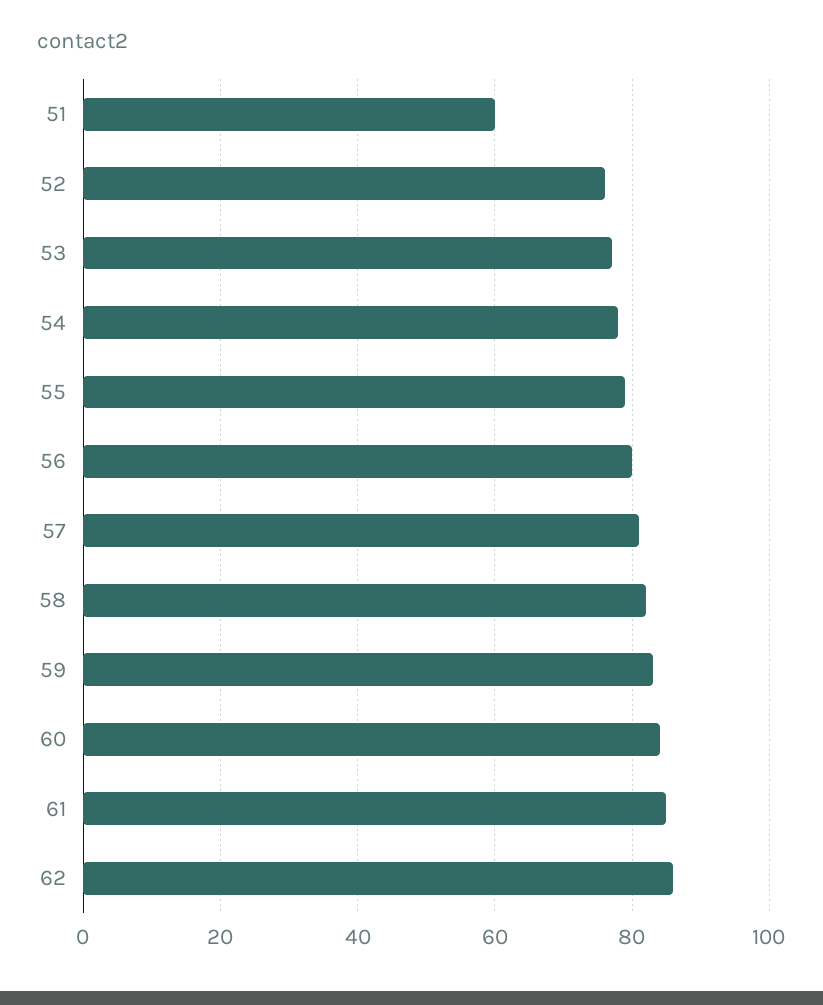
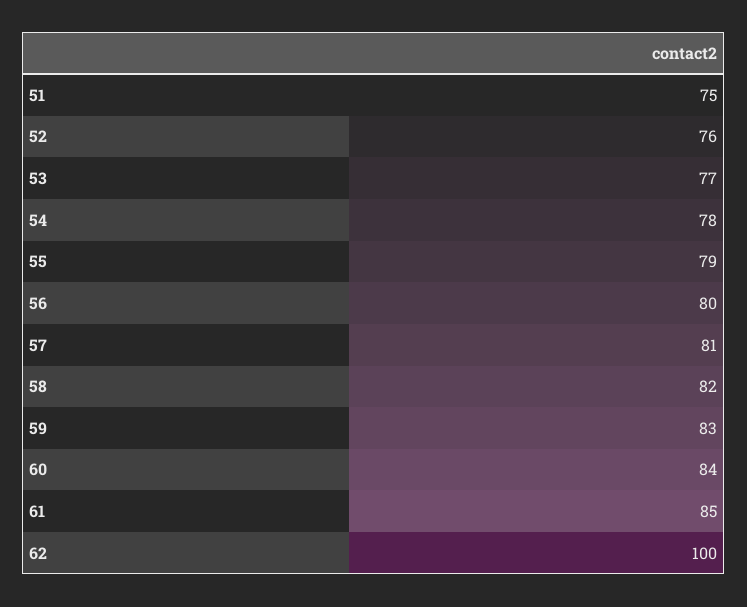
  {
-   "51": 60,
+   "51": 75,
    "52": 76,
    "53": 77,
    "54": 78,
    "55": 79,
    "56": 80,
    "57": 81,
    "58": 82,
    "59": 83,
    "60": 84,
    "61": 85,
-   "62": 85
+   "62": 100
  }

